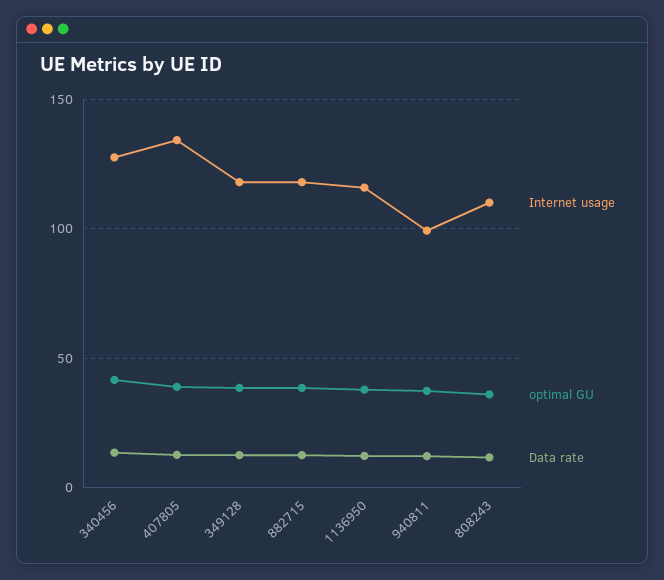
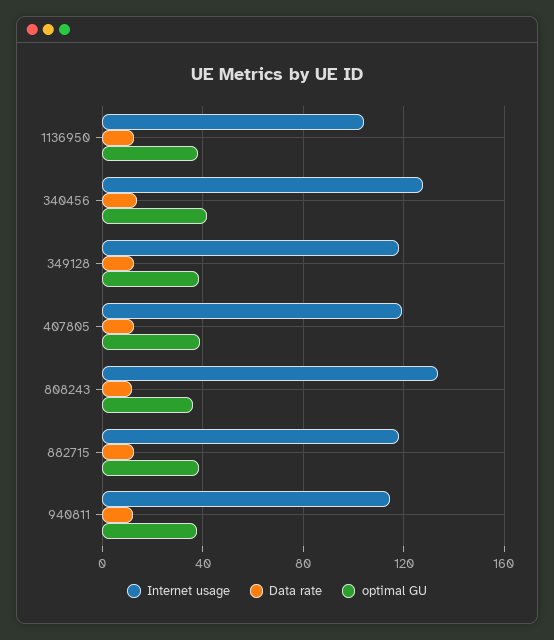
  {
    "Internet usage": {
      "340456": 130,
-     "407805": 135,
+     "407805": 120,
      "349128": 120,
      "882715": 120,
-     "1136950": 115,
+     "1136950": 105,
-     "940811": 100,
+     "940811": 115,
-     "808243": 110
+     "808243": 135
    },
    "optimal GU": {
      "340456": 40,
      "407805": 40,
      "349128": 40,
      "882715": 40,
      "1136950": 40,
      "940811": 40,
      "808243": 35
    },
    "Data rate": {
      "340456": 15,
      "407805": 15,
      "349128": 15,
      "882715": 15,
      "1136950": 10,
      "940811": 10,
      "808243": 10
    }
  }

